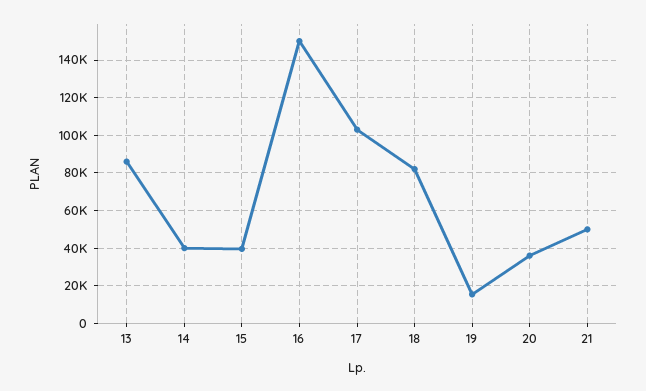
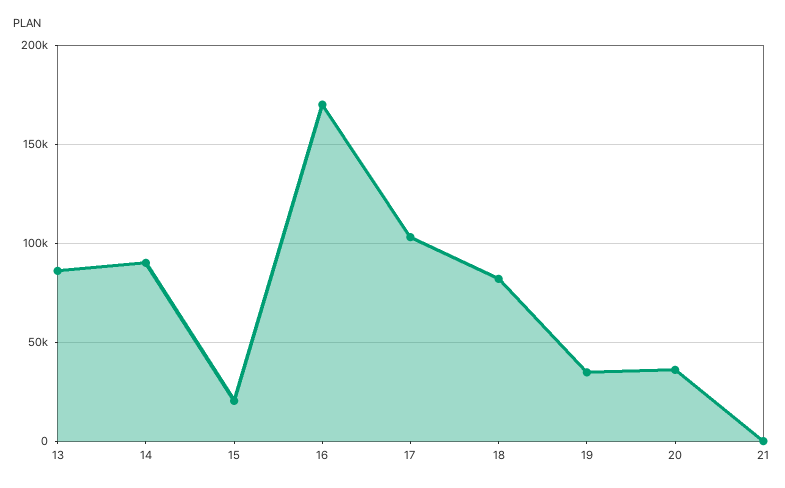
  {
    "13": 85000,
-   "14": 40000,
+   "14": 90000,
-   "15": 40000,
+   "15": 20000,
-   "16": 150000,
+   "16": 170000,
    "17": 105000,
    "18": 80000,
-   "19": 15000,
+   "19": 35000,
    "20": 35000,
-   "21": 50000
+   "21": 0
  }

